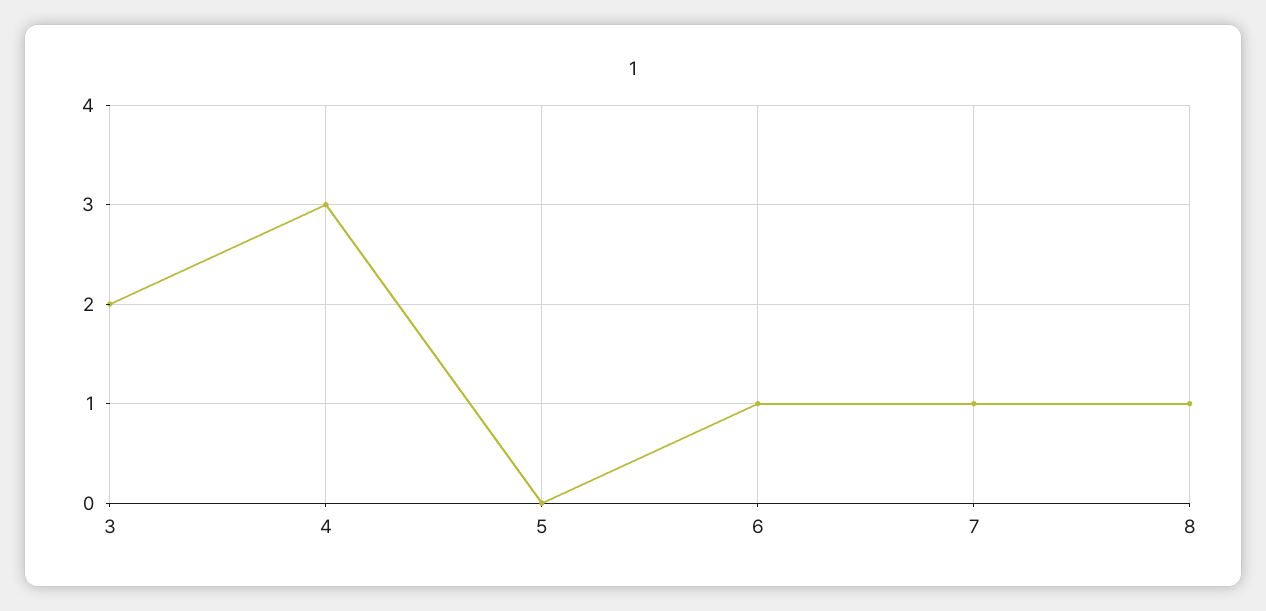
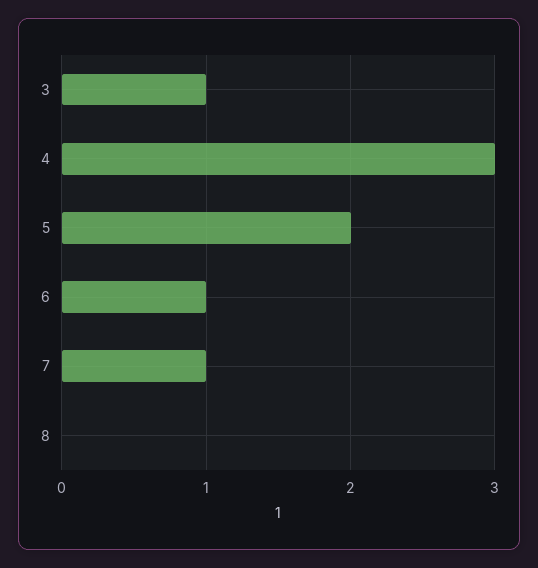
  {
-   "3": 2,
+   "3": 1,
    "4": 3,
-   "5": 0,
+   "5": 2,
    "6": 1,
    "7": 1,
-   "8": 1
+   "8": 0
  }

